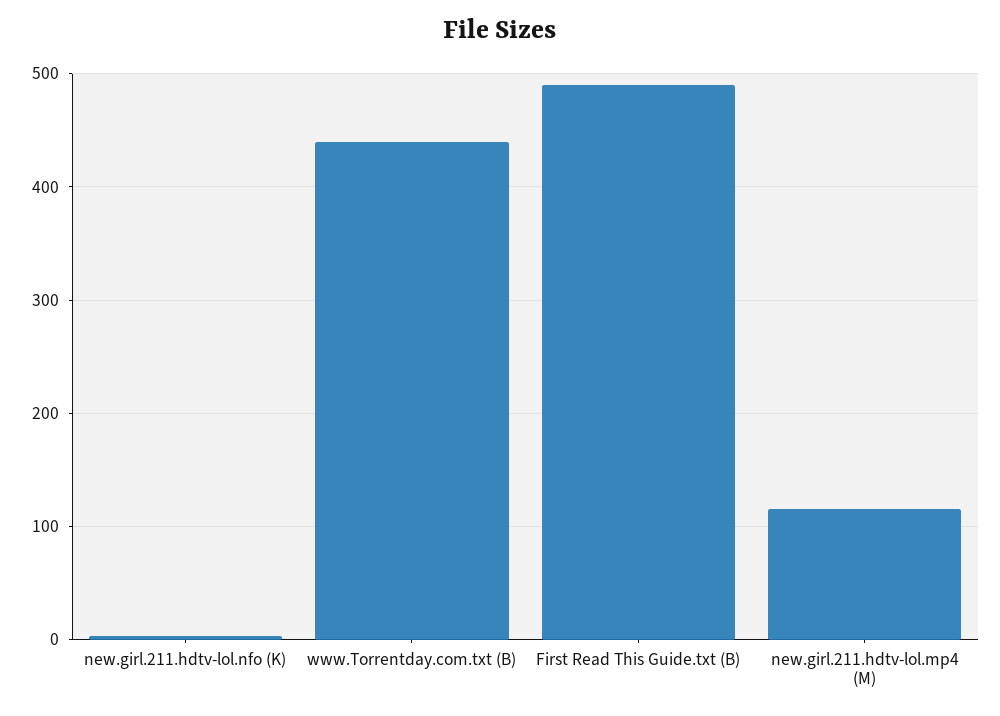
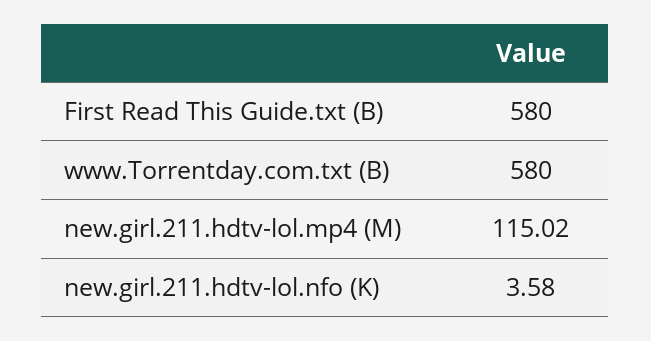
  {
    "new.girl.211.hdtv-lol.nfo (K)": 3.58,
-   "www.Torrentday.com.txt (B)": 440,
+   "www.Torrentday.com.txt (B)": 580,
-   "First Read This Guide.txt (B)": 490,
+   "First Read This Guide.txt (B)": 580,
    "new.girl.211.hdtv-lol.mp4 (M)": 115.02
  }

